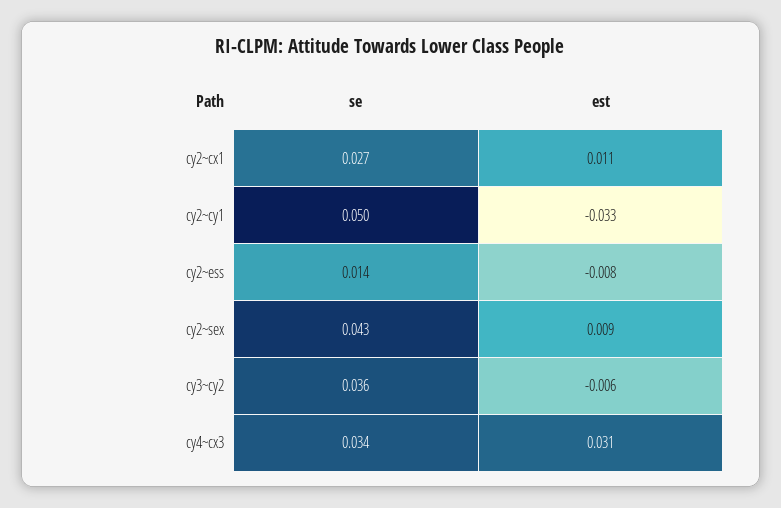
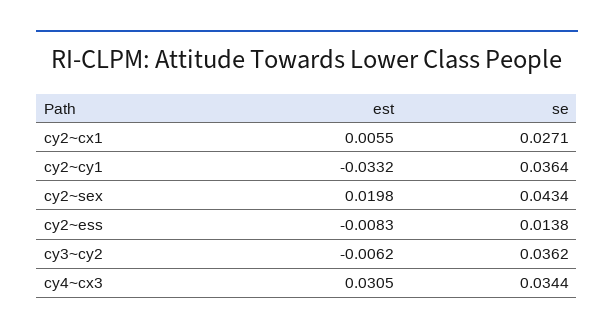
  {
    "se": {
      "cy2~cx1": 0.0271,
-     "cy2~cy1": 0.05,
+     "cy2~cy1": 0.0364,
      "cy2~ess": 0.0138,
      "cy2~sex": 0.0434,
      "cy3~cy2": 0.0362,
      "cy4~cx3": 0.0344
    },
    "est": {
-     "cy2~cx1": 0.011,
+     "cy2~cx1": 0.0055,
      "cy2~cy1": -0.0332,
      "cy2~ess": -0.0083,
-     "cy2~sex": 0.009,
+     "cy2~sex": 0.0198,
      "cy3~cy2": -0.0062,
      "cy4~cx3": 0.0305
    }
  }

